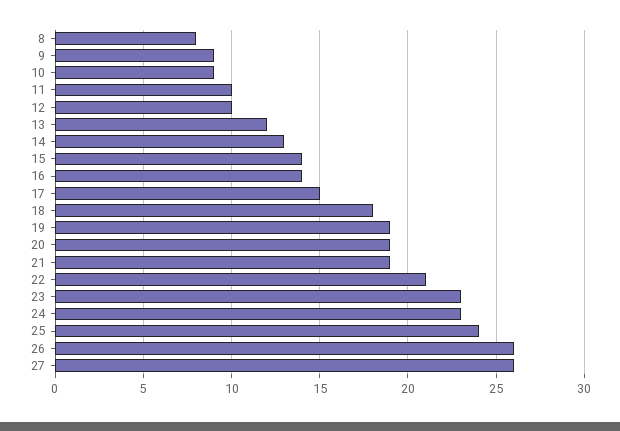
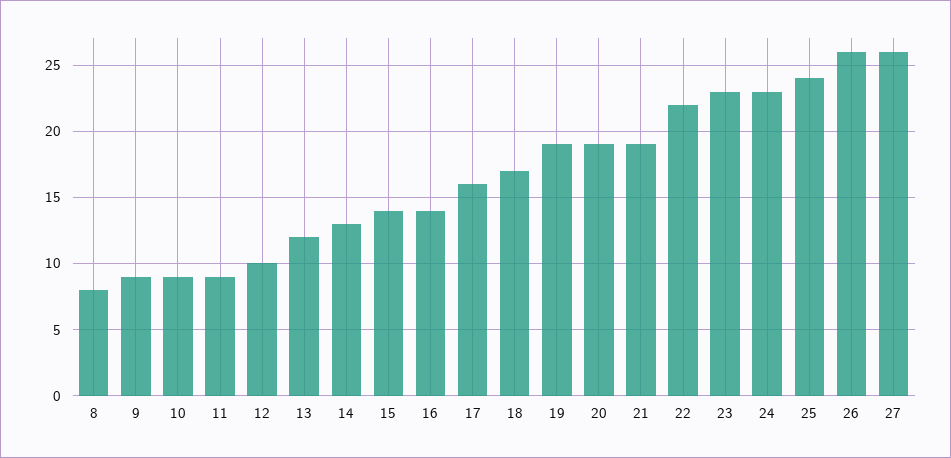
  {
    "8": 8,
    "9": 9,
    "10": 9,
-   "11": 10,
+   "11": 9,
    "12": 10,
    "13": 12,
    "14": 13,
    "15": 14,
    "16": 14,
-   "17": 15,
+   "17": 16,
-   "18": 18,
+   "18": 17,
    "19": 19,
    "20": 19,
    "21": 19,
-   "22": 21,
+   "22": 22,
    "23": 23,
    "24": 23,
    "25": 24,
    "26": 26,
    "27": 26
  }

